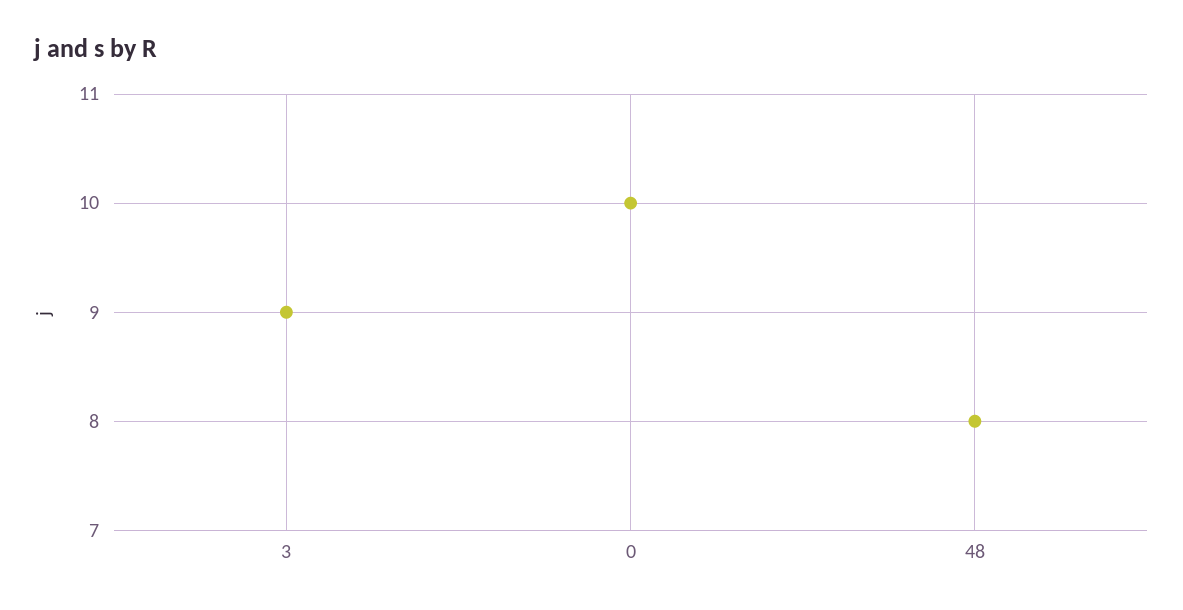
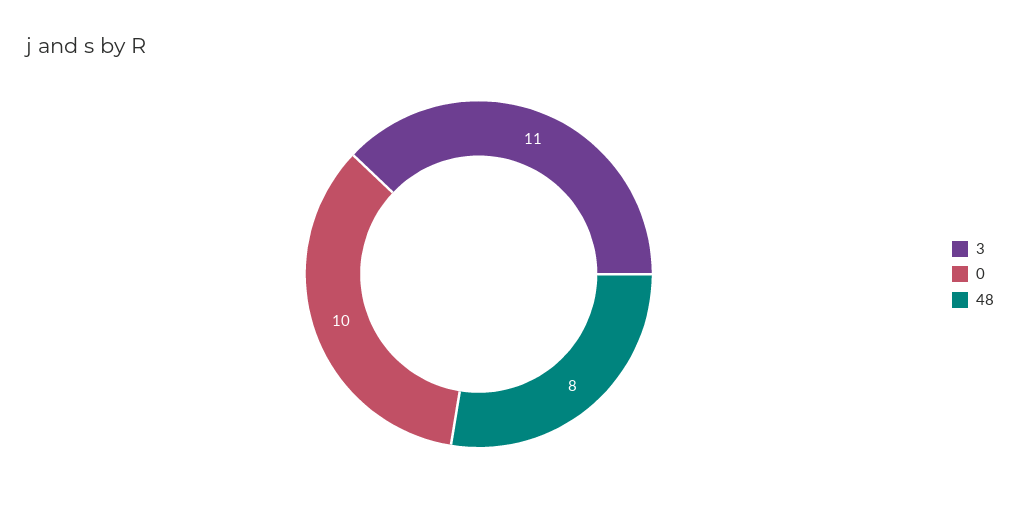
  {
-   "3": 9,
+   "3": 11,
    "0": 10,
    "48": 8
  }

